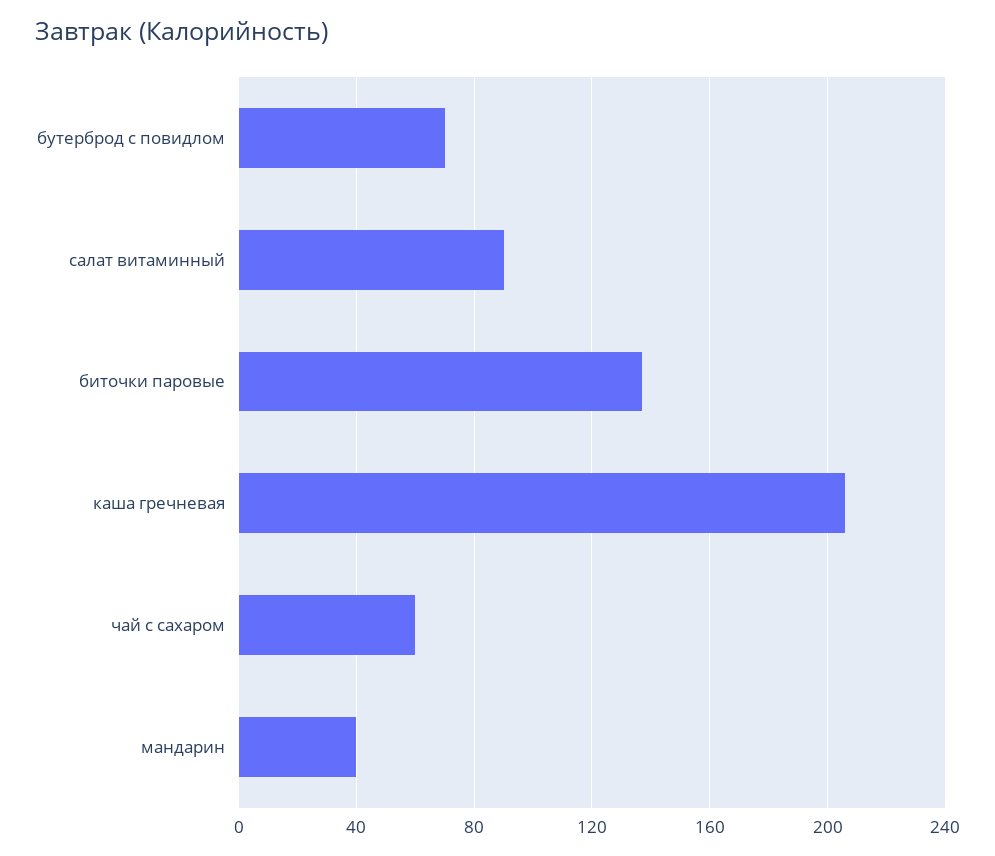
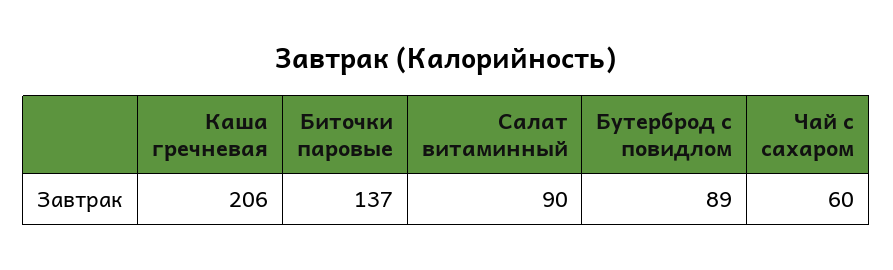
  {
-   "бутерброд с повидлом": 70,
+   "бутерброд с повидлом": 89,
    "салат витаминный": 90,
    "биточки паровые": 137,
    "каша гречневая": 206,
-   "чай с сахаром": 60,
+   "чай с сахаром": 60
-   "мандарин": 40
  }

